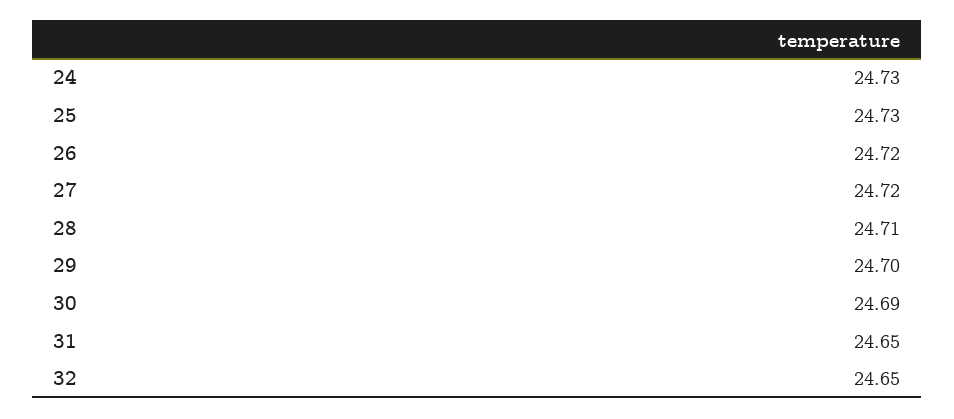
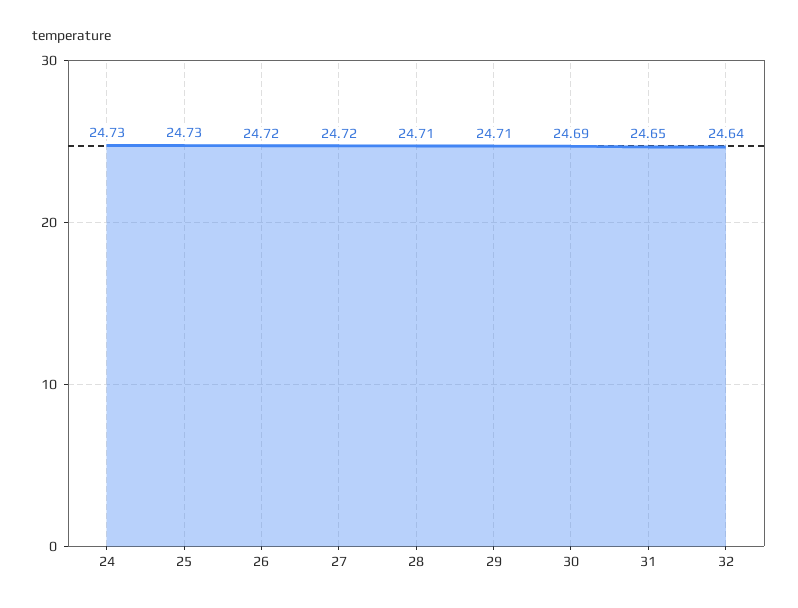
  {
    "24": 24.73,
    "25": 24.73,
    "26": 24.72,
    "27": 24.72,
    "28": 24.71,
-   "29": 24.7,
+   "29": 24.71,
    "30": 24.69,
    "31": 24.65,
-   "32": 24.65
+   "32": 24.64
  }

